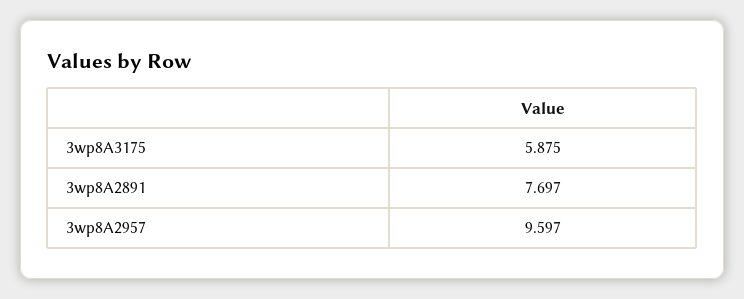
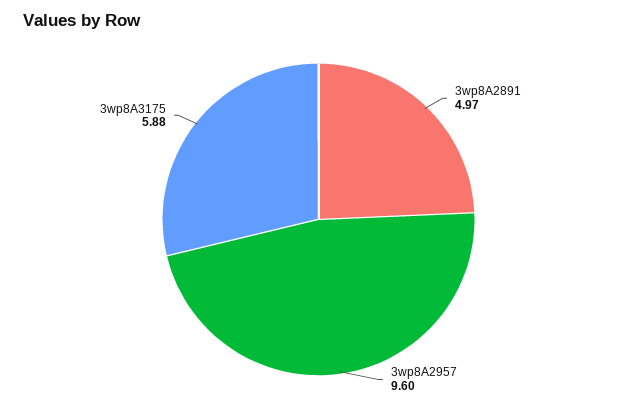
  {
    "3wp8A3175": 5.875,
-   "3wp8A2891": 7.697,
+   "3wp8A2891": 4.97,
    "3wp8A2957": 9.597
  }

